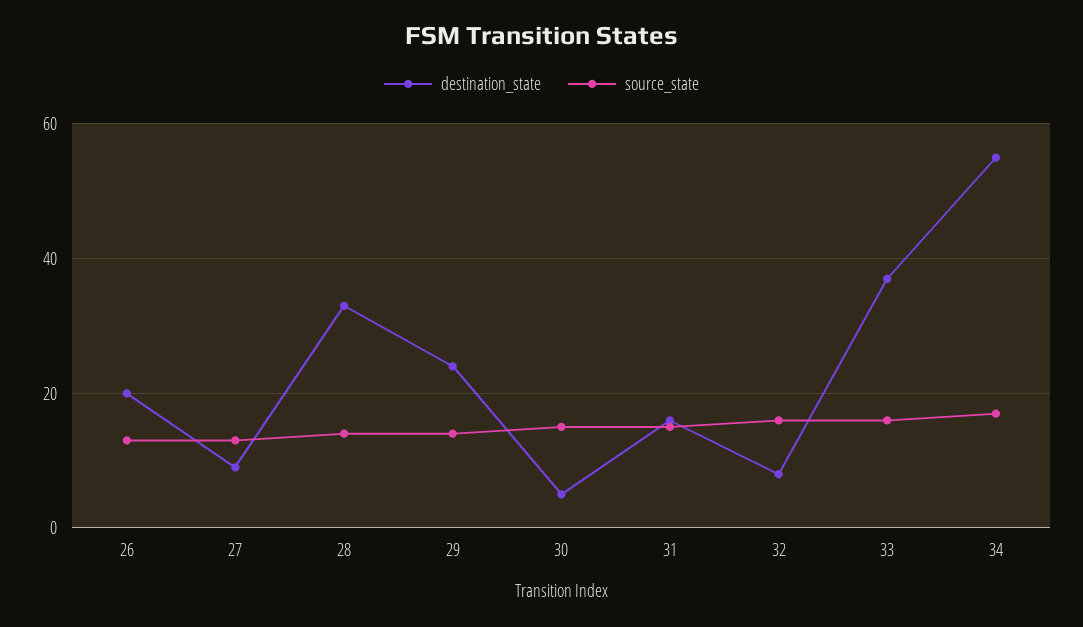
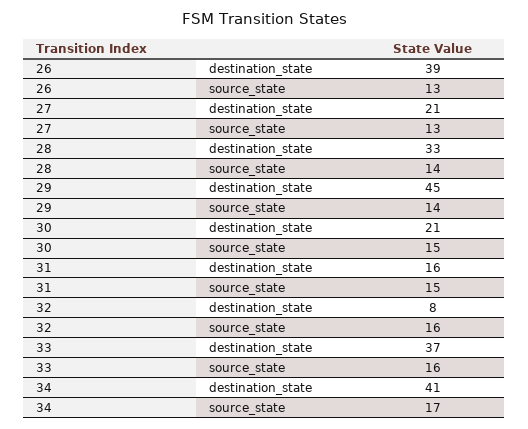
  {
    "destination_state": {
-     "26": 20,
+     "26": 39,
-     "27": 10,
+     "27": 21,
      "28": 33,
-     "29": 25,
+     "29": 45,
-     "30": 5,
+     "30": 21,
      "31": 16,
      "32": 8,
      "33": 37,
-     "34": 55
+     "34": 41
    },
    "source_state": {
      "26": 13,
      "27": 13,
      "28": 14,
      "29": 14,
      "30": 15,
      "31": 15,
      "32": 16,
      "33": 16,
      "34": 17
    }
  }

